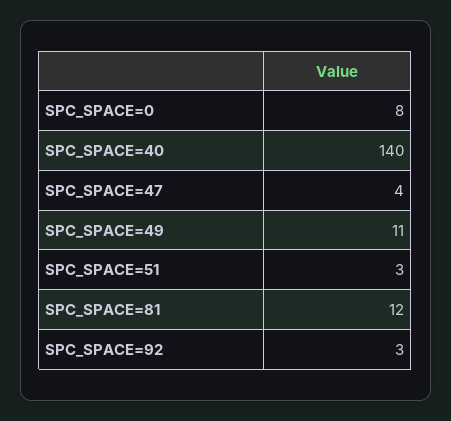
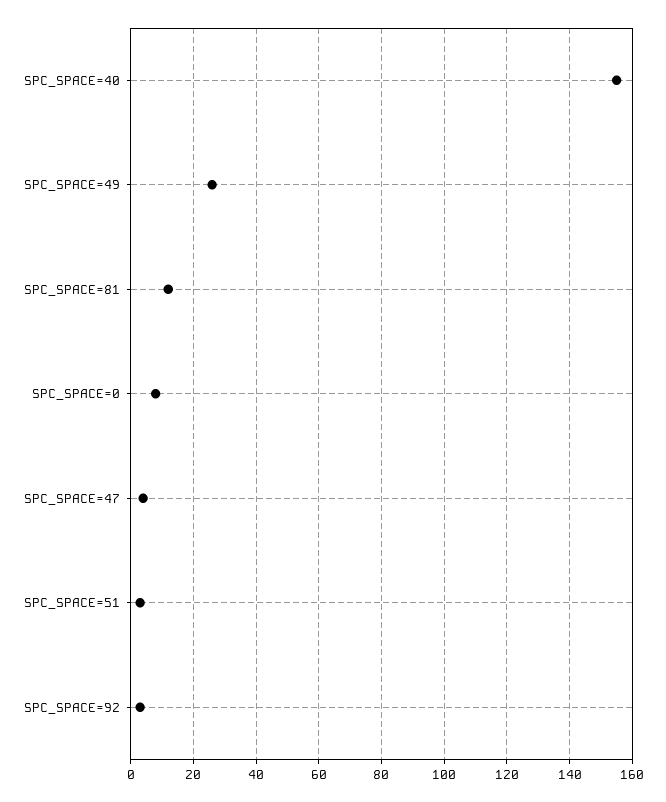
  {
    "SPC_SPACE=0": 8,
-   "SPC_SPACE=40": 140,
+   "SPC_SPACE=40": 155,
    "SPC_SPACE=47": 4,
-   "SPC_SPACE=49": 11,
+   "SPC_SPACE=49": 25,
    "SPC_SPACE=51": 3,
    "SPC_SPACE=81": 12,
    "SPC_SPACE=92": 3
  }

